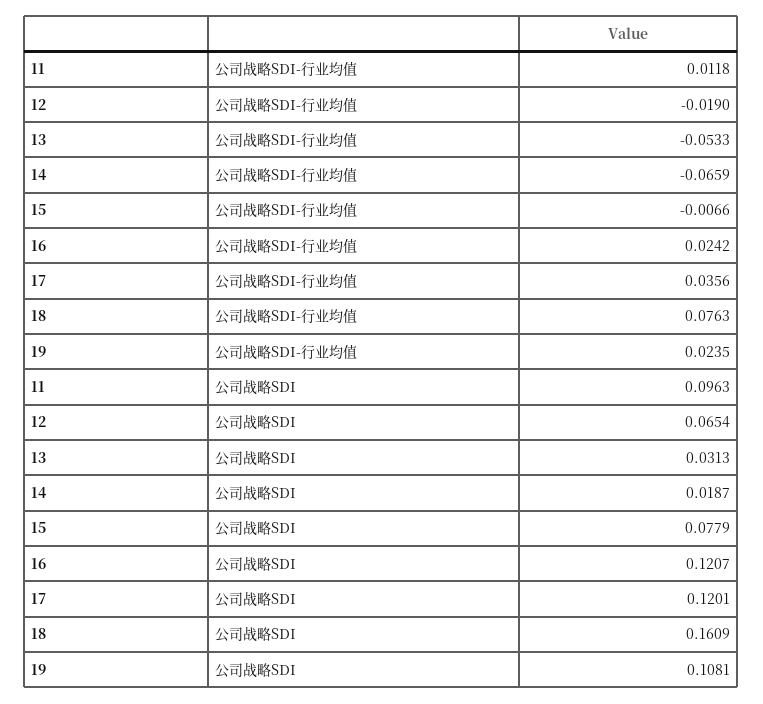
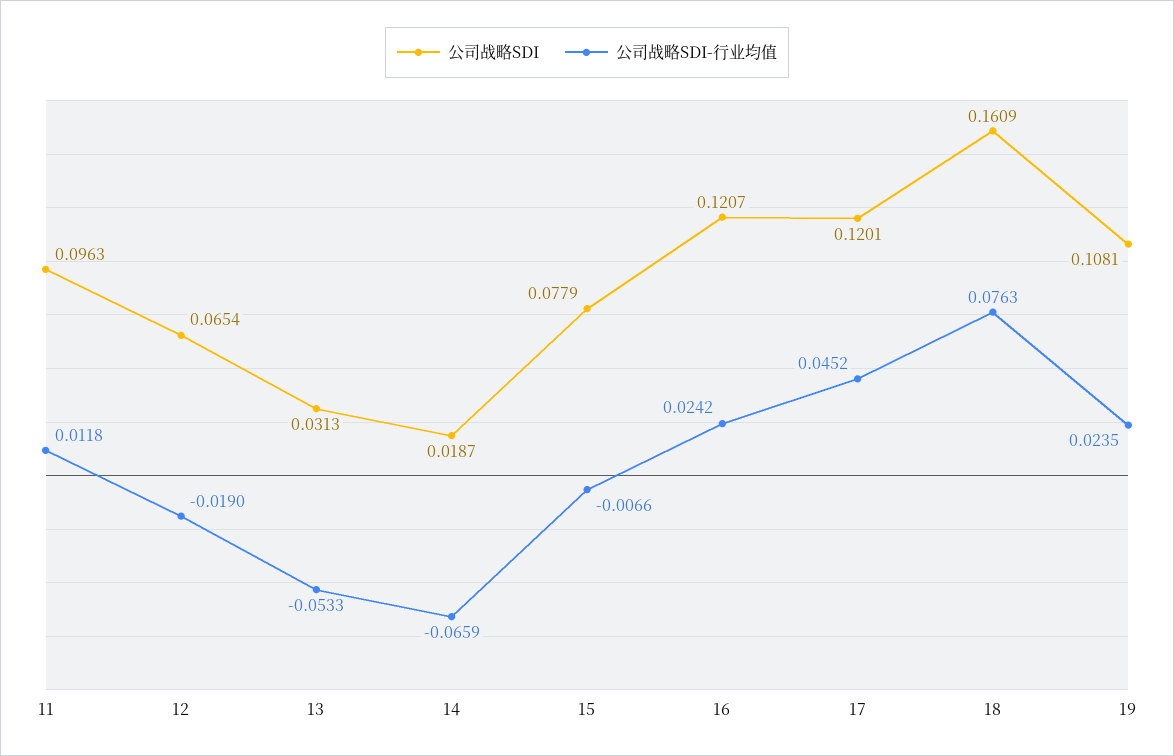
  {
    "公司战略SDI-行业均值": {
      "11": 0.0118,
      "12": -0.019,
      "13": -0.0533,
      "14": -0.0659,
      "15": -0.0066,
      "16": 0.0242,
-     "17": 0.0356,
+     "17": 0.0452,
      "18": 0.0763,
      "19": 0.0235
    },
    "公司战略SDI": {
      "11": 0.0963,
      "12": 0.0654,
      "13": 0.0313,
      "14": 0.0187,
      "15": 0.0779,
      "16": 0.1207,
      "17": 0.1201,
      "18": 0.1609,
      "19": 0.1081
    }
  }

